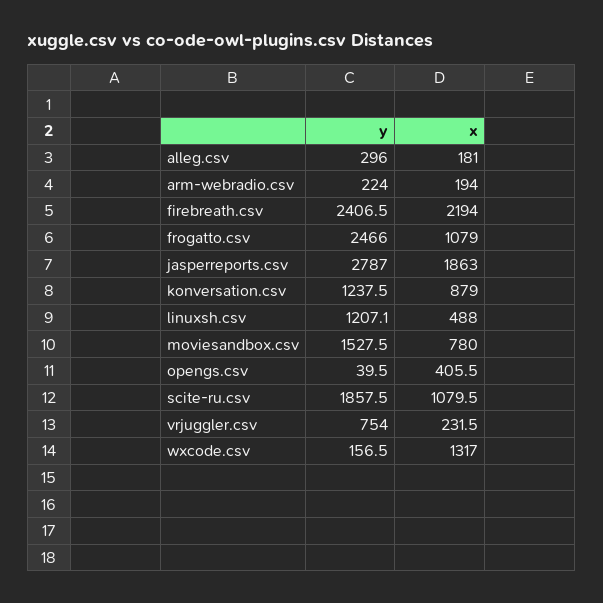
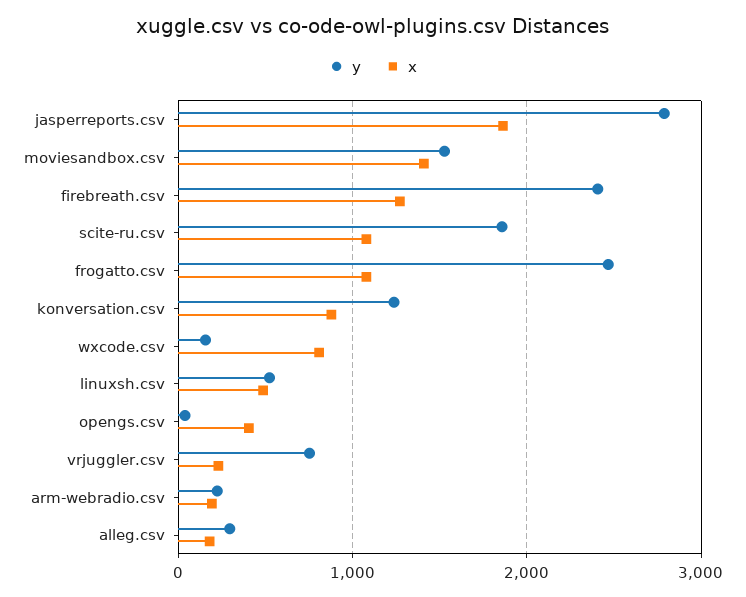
  {
    "y": {
      "alleg.csv": 296,
      "arm-webradio.csv": 224,
      "firebreath.csv": 2406.5,
      "frogatto.csv": 2466,
      "jasperreports.csv": 2787,
      "konversation.csv": 1237.5,
-     "linuxsh.csv": 1207.1,
+     "linuxsh.csv": 500,
      "moviesandbox.csv": 1527.5,
      "opengs.csv": 39.5,
      "scite-ru.csv": 1857.5,
      "vrjuggler.csv": 754,
      "wxcode.csv": 156.5
    },
    "x": {
      "alleg.csv": 181,
      "arm-webradio.csv": 194,
-     "firebreath.csv": 2194,
+     "firebreath.csv": 1300,
      "frogatto.csv": 1079,
      "jasperreports.csv": 1863,
      "konversation.csv": 879,
      "linuxsh.csv": 488,
-     "moviesandbox.csv": 780,
+     "moviesandbox.csv": 1400,
      "opengs.csv": 405.5,
      "scite-ru.csv": 1079.5,
      "vrjuggler.csv": 231.5,
-     "wxcode.csv": 1317
+     "wxcode.csv": 800
    }
  }

